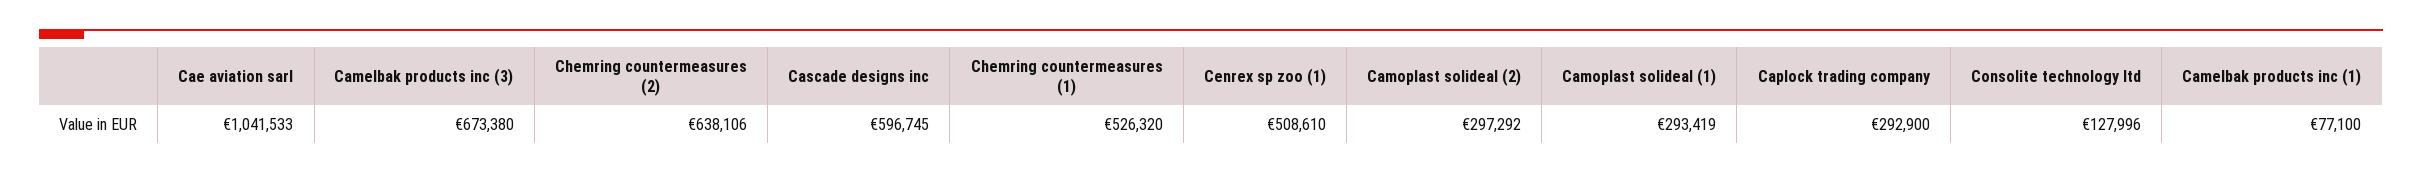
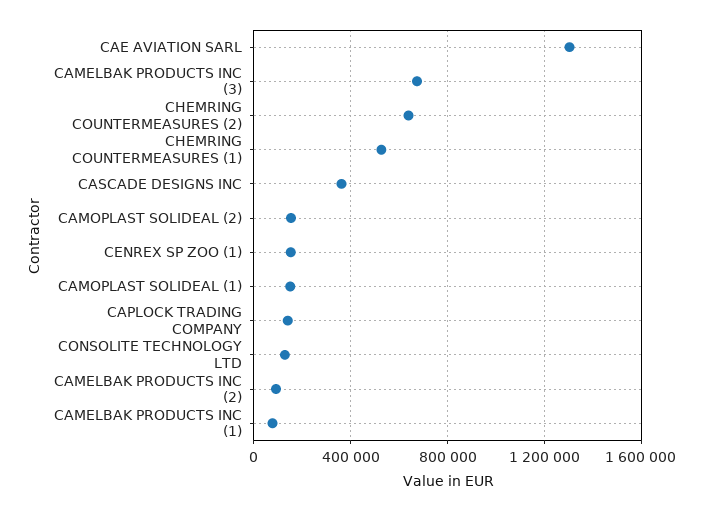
  {
-   "Cae aviation sarl": 1041533,
+   "Cae aviation sarl": 1300000,
    "Camelbak products inc (3)": 673380,
    "Chemring countermeasures (2)": 638106,
-   "Cascade designs inc": 596745,
+   "Cascade designs inc": 350000,
    "Chemring countermeasures (1)": 526320,
-   "Cenrex sp zoo (1)": 508610,
+   "Cenrex sp zoo (1)": 150000,
-   "Camoplast solideal (2)": 297292,
+   "Camoplast solideal (2)": 150000,
-   "Camoplast solideal (1)": 293419,
+   "Camoplast solideal (1)": 150000,
-   "Caplock trading company": 292900,
+   "Caplock trading company": 150000,
    "Consolite technology ltd": 127996,
-   "Camelbak products inc (1)": 77100
+   "Camelbak products inc (1)": 77100,
+   "CAMELBAK PRODUCTS INC (2)": 100000
  }

